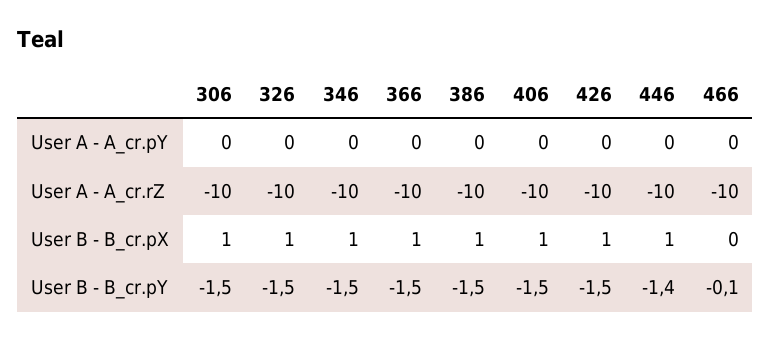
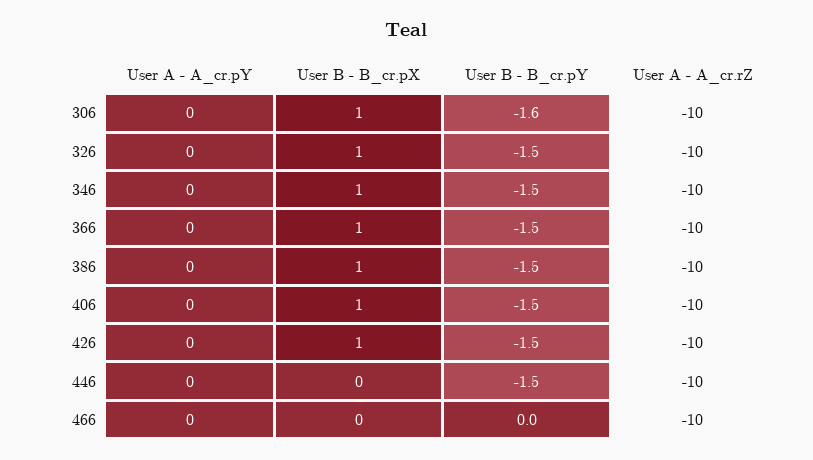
  {
    "306": {
      "User A - A_cr.pY": 0,
      "User A - A_cr.rZ": -10,
      "User B - B_cr.pX": 1,
-     "User B - B_cr.pY": -1.5
+     "User B - B_cr.pY": -1.6
    },
    "326": {
      "User A - A_cr.pY": 0,
      "User A - A_cr.rZ": -10,
      "User B - B_cr.pX": 1,
      "User B - B_cr.pY": -1.5
    },
    "346": {
      "User A - A_cr.pY": 0,
      "User A - A_cr.rZ": -10,
      "User B - B_cr.pX": 1,
      "User B - B_cr.pY": -1.5
    },
    "366": {
      "User A - A_cr.pY": 0,
      "User A - A_cr.rZ": -10,
      "User B - B_cr.pX": 1,
      "User B - B_cr.pY": -1.5
    },
    "386": {
      "User A - A_cr.pY": 0,
      "User A - A_cr.rZ": -10,
      "User B - B_cr.pX": 1,
      "User B - B_cr.pY": -1.5
    },
    "406": {
      "User A - A_cr.pY": 0,
      "User A - A_cr.rZ": -10,
      "User B - B_cr.pX": 1,
      "User B - B_cr.pY": -1.5
    },
    "426": {
      "User A - A_cr.pY": 0,
      "User A - A_cr.rZ": -10,
      "User B - B_cr.pX": 1,
      "User B - B_cr.pY": -1.5
    },
    "446": {
      "User A - A_cr.pY": 0,
      "User A - A_cr.rZ": -10,
-     "User B - B_cr.pX": 1,
+     "User B - B_cr.pX": 0,
-     "User B - B_cr.pY": -1.4
+     "User B - B_cr.pY": -1.5
    },
    "466": {
      "User A - A_cr.pY": 0,
      "User A - A_cr.rZ": -10,
      "User B - B_cr.pX": 0,
-     "User B - B_cr.pY": -0.1
+     "User B - B_cr.pY": 0
    }
  }

